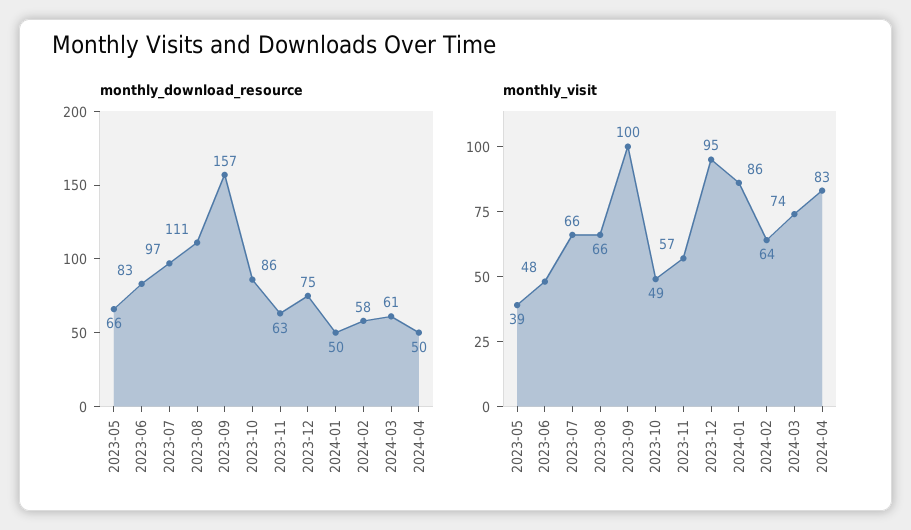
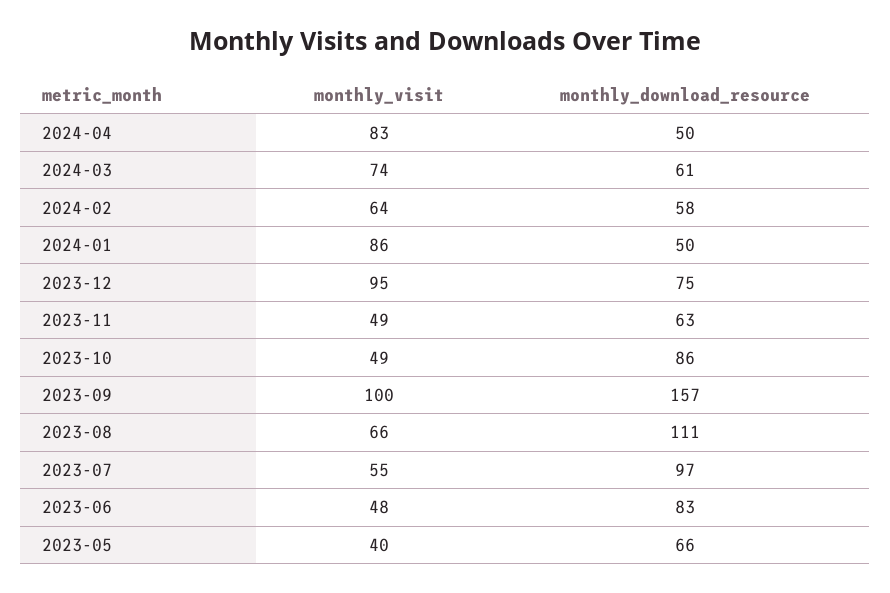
  {
    "monthly_download_resource": {
      "2023-05": 66,
      "2023-06": 83,
      "2023-07": 97,
      "2023-08": 111,
      "2023-09": 157,
      "2023-10": 86,
      "2023-11": 63,
      "2023-12": 75,
      "2024-01": 50,
      "2024-02": 58,
      "2024-03": 61,
      "2024-04": 50
    },
    "monthly_visit": {
-     "2023-05": 39,
+     "2023-05": 40,
      "2023-06": 48,
-     "2023-07": 66,
+     "2023-07": 55,
      "2023-08": 66,
      "2023-09": 100,
      "2023-10": 49,
-     "2023-11": 57,
+     "2023-11": 49,
      "2023-12": 95,
      "2024-01": 86,
      "2024-02": 64,
      "2024-03": 74,
      "2024-04": 83
    }
  }

